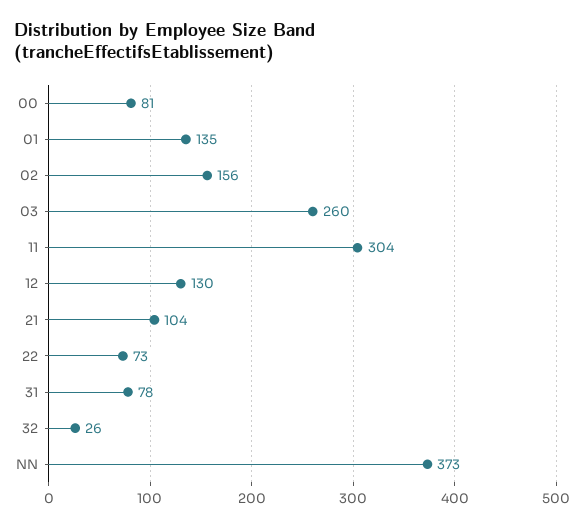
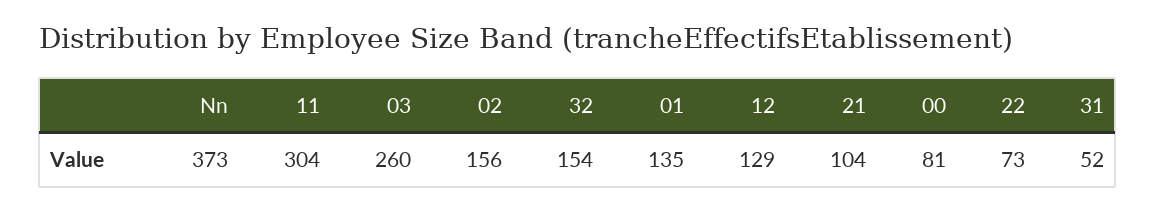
  {
    "00": 81,
    "01": 135,
    "02": 156,
    "03": 260,
    "11": 304,
-   "12": 130,
+   "12": 129,
    "21": 104,
    "22": 73,
-   "31": 78,
+   "31": 52,
-   "32": 26,
+   "32": 154,
    "NN": 373
  }

